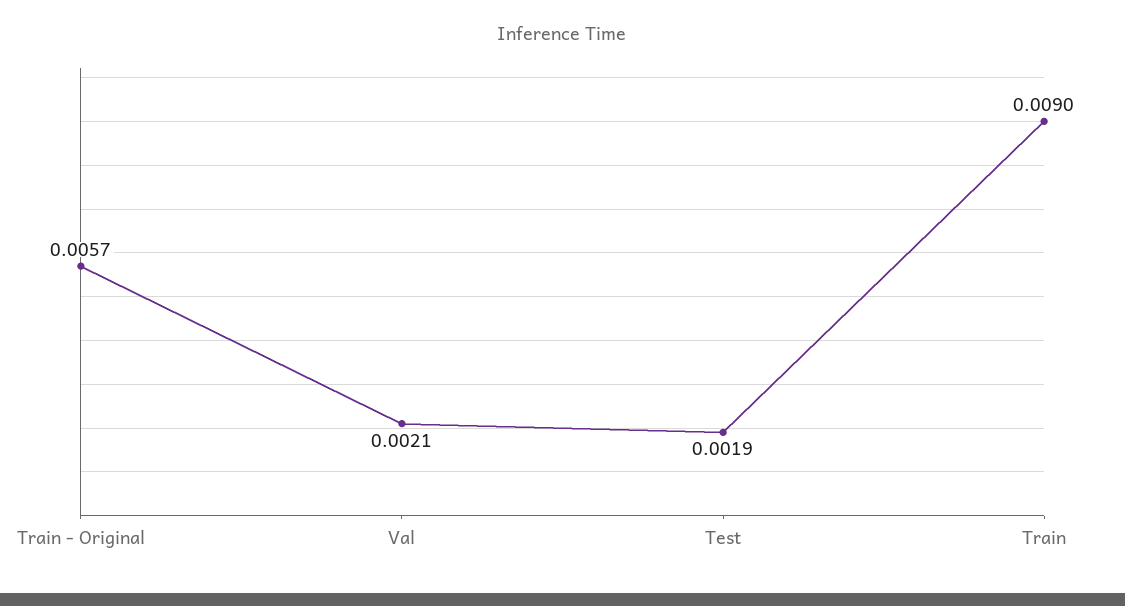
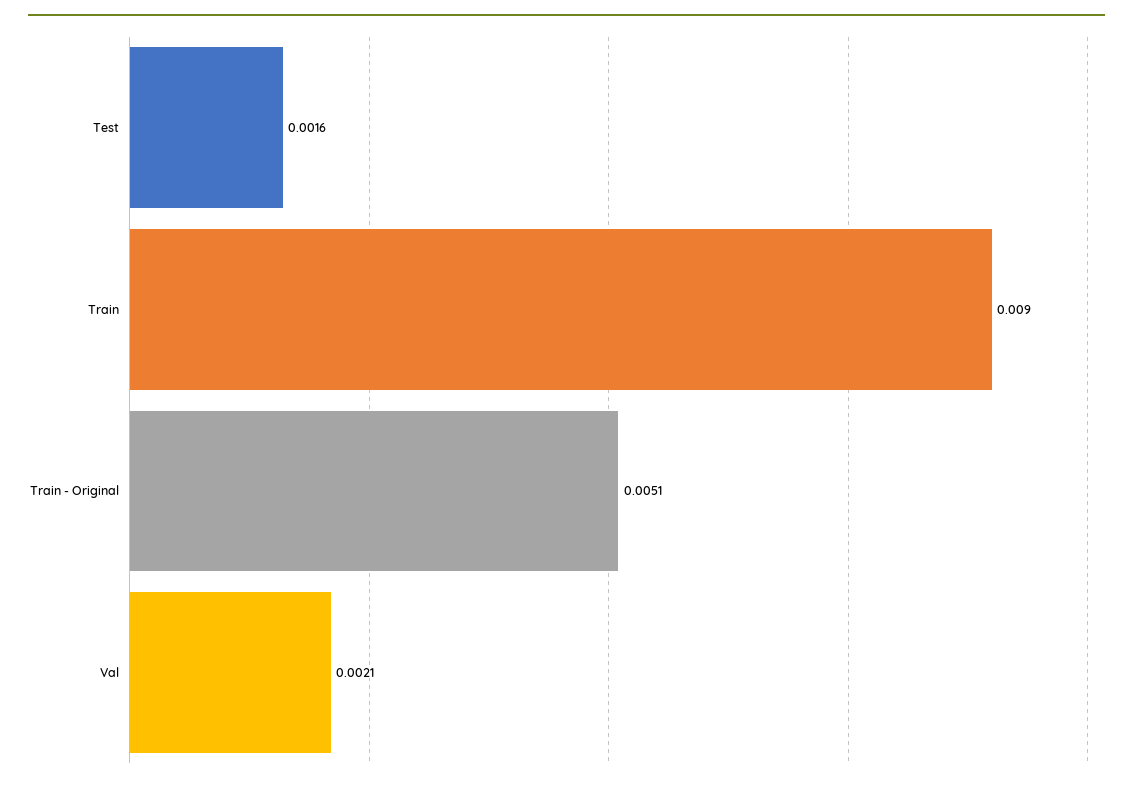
  {
-   "Train - Original": 0.0057,
+   "Train - Original": 0.0051,
    "Val": 0.0021,
-   "Test": 0.0019,
+   "Test": 0.0016,
    "Train": 0.009
  }

